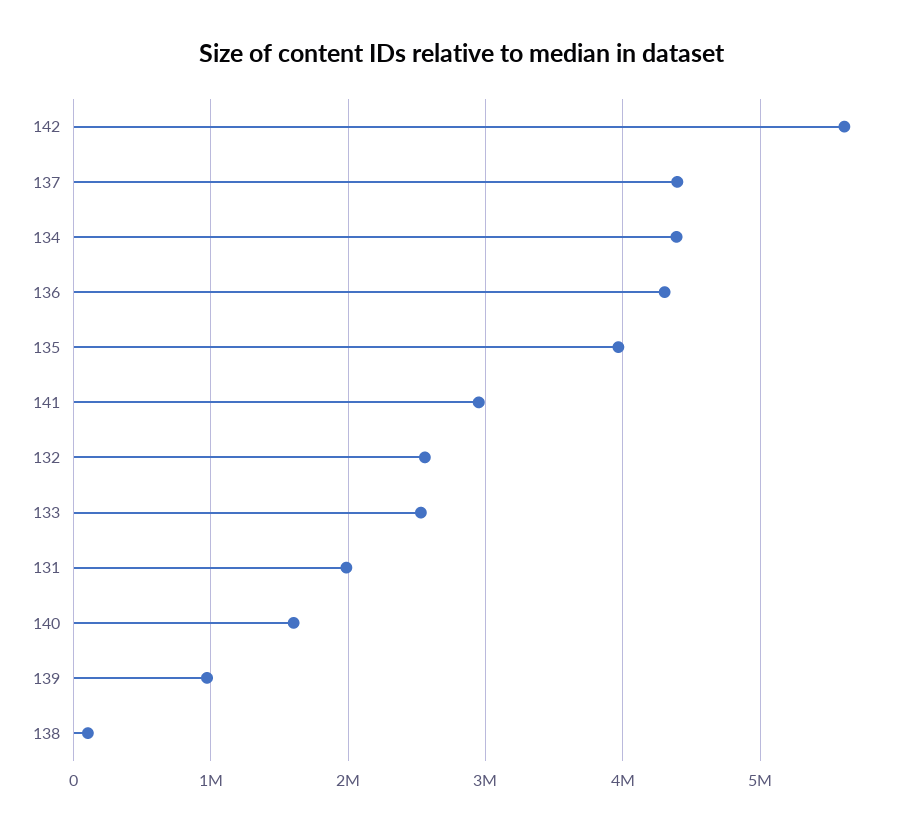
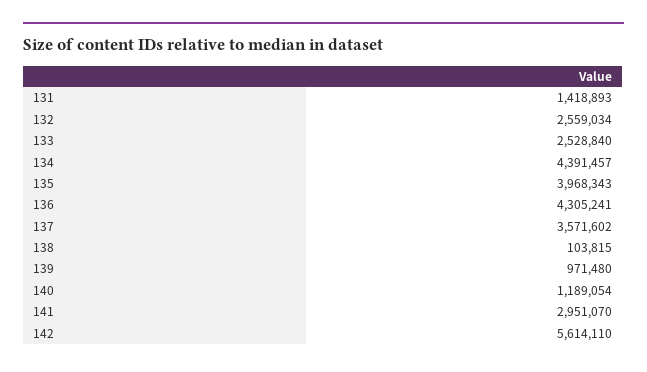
  {
    "142": 5614110,
-   "137": 4400000,
+   "137": 3571602,
    "134": 4391457,
    "136": 4305241,
    "135": 3968343,
    "141": 2951070,
    "132": 2559034,
    "133": 2528840,
-   "131": 2000000,
+   "131": 1418893,
-   "140": 1600000,
+   "140": 1189054,
    "139": 971480,
    "138": 103815
  }

